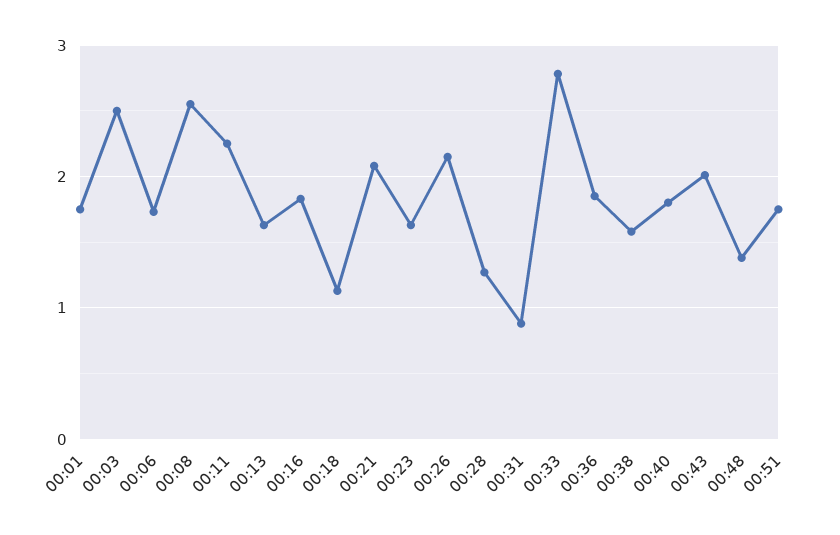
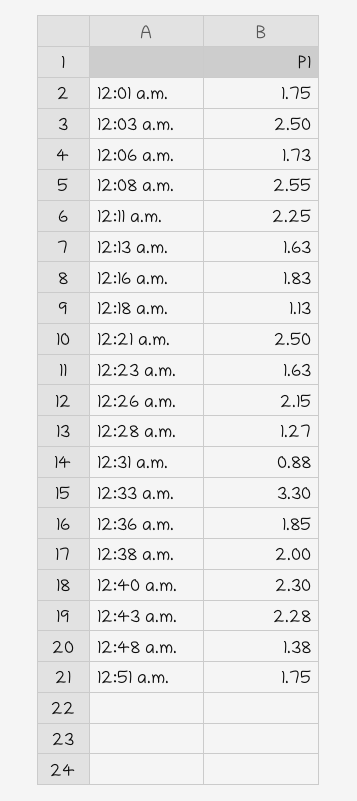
  {
    "00:01": 1.75,
    "00:03": 2.5,
    "00:06": 1.73,
    "00:08": 2.55,
    "00:11": 2.25,
    "00:13": 1.63,
    "00:16": 1.83,
    "00:18": 1.13,
-   "00:21": 2.1,
+   "00:21": 2.5,
    "00:23": 1.63,
    "00:26": 2.15,
    "00:28": 1.27,
    "00:31": 0.88,
-   "00:33": 2.8,
+   "00:33": 3.3,
    "00:36": 1.85,
-   "00:38": 1.6,
+   "00:38": 2,
-   "00:40": 1.8,
+   "00:40": 2.3,
-   "00:43": 2,
+   "00:43": 2.28,
    "00:48": 1.38,
    "00:51": 1.75
  }

